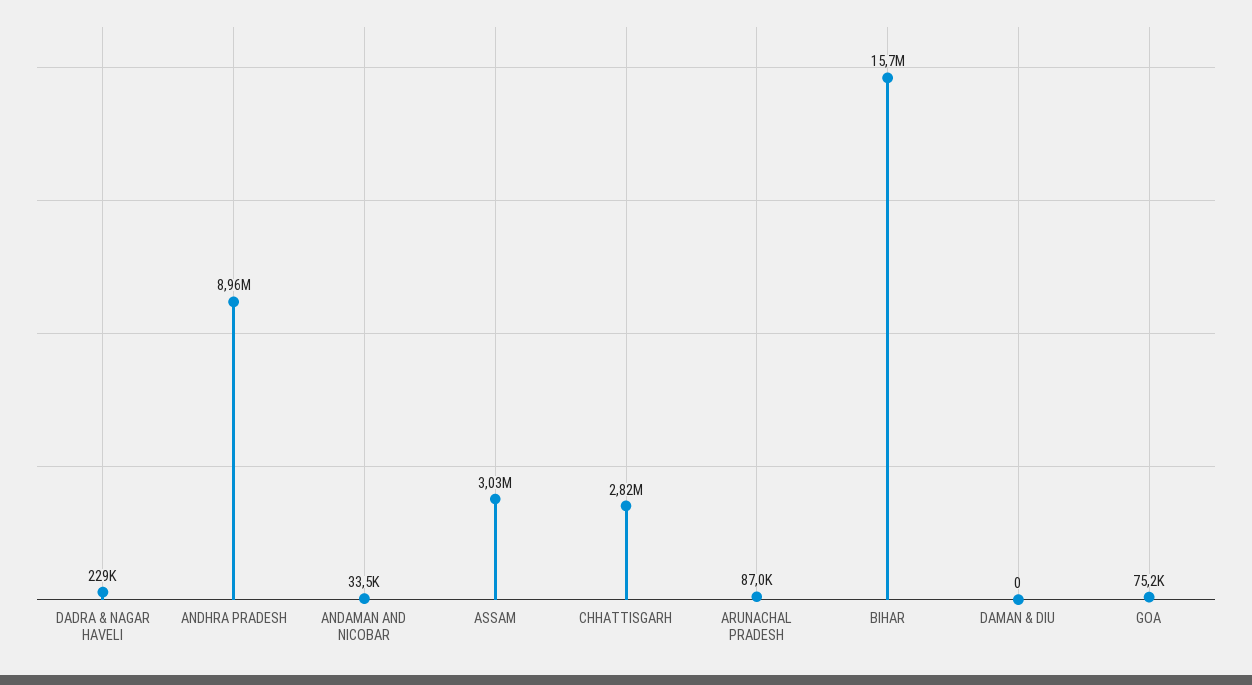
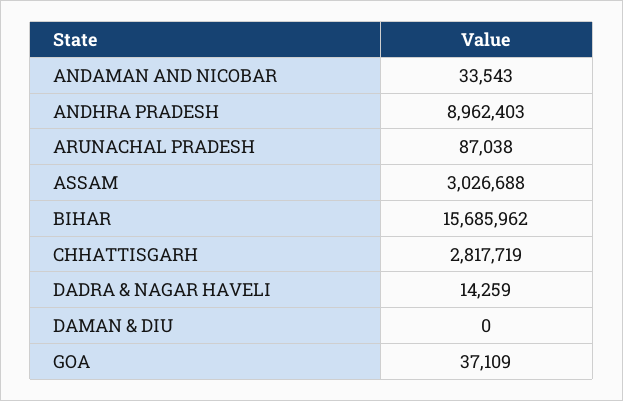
  {
-   "DADRA & NAGAR HAVELI": 229000,
+   "DADRA & NAGAR HAVELI": 14259,
    "ANDHRA PRADESH": 8962403,
    "ANDAMAN AND NICOBAR": 33543,
    "ASSAM": 3026688,
    "CHHATTISGARH": 2817719,
    "ARUNACHAL PRADESH": 87038,
    "BIHAR": 15685962,
    "DAMAN & DIU": 0,
-   "GOA": 75200
+   "GOA": 37109
  }

